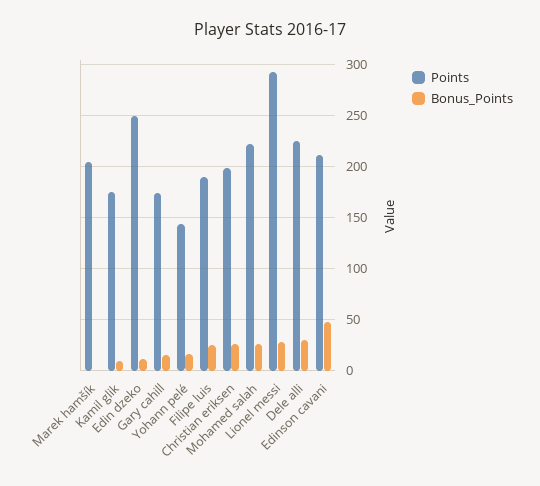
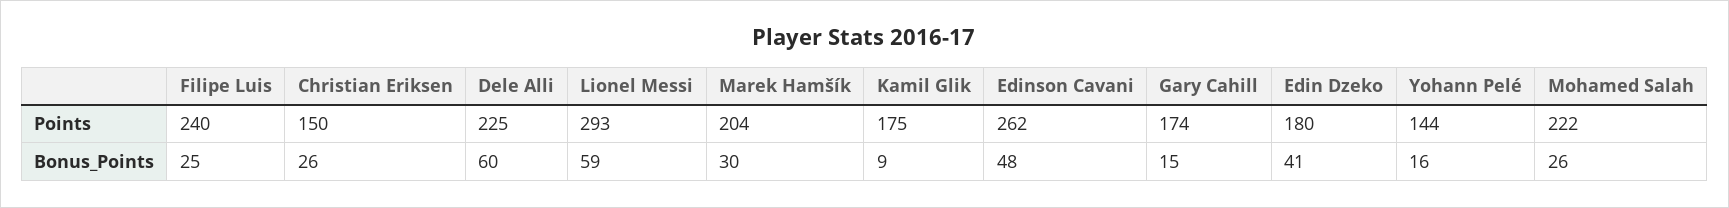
  {
    "Points": {
      "Marek hamšík": 204,
      "Kamil glik": 175,
-     "Edin dzeko": 250,
+     "Edin dzeko": 180,
      "Gary cahill": 174,
      "Yohann pelé": 144,
-     "Filipe luis": 190,
+     "Filipe luis": 240,
-     "Christian eriksen": 200,
+     "Christian eriksen": 150,
      "Mohamed salah": 222,
      "Lionel messi": 293,
      "Dele alli": 225,
-     "Edinson cavani": 210
+     "Edinson cavani": 262
    },
    "Bonus_Points": {
-     "Marek hamšík": 0,
+     "Marek hamšík": 30,
      "Kamil glik": 9,
-     "Edin dzeko": 10,
+     "Edin dzeko": 41,
      "Gary cahill": 15,
      "Yohann pelé": 16,
      "Filipe luis": 25,
      "Christian eriksen": 26,
      "Mohamed salah": 26,
-     "Lionel messi": 30,
+     "Lionel messi": 59,
-     "Dele alli": 30,
+     "Dele alli": 60,
      "Edinson cavani": 48
    }
  }

